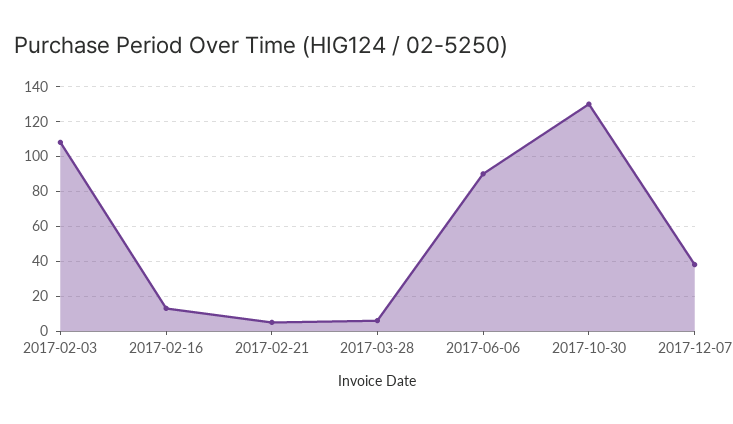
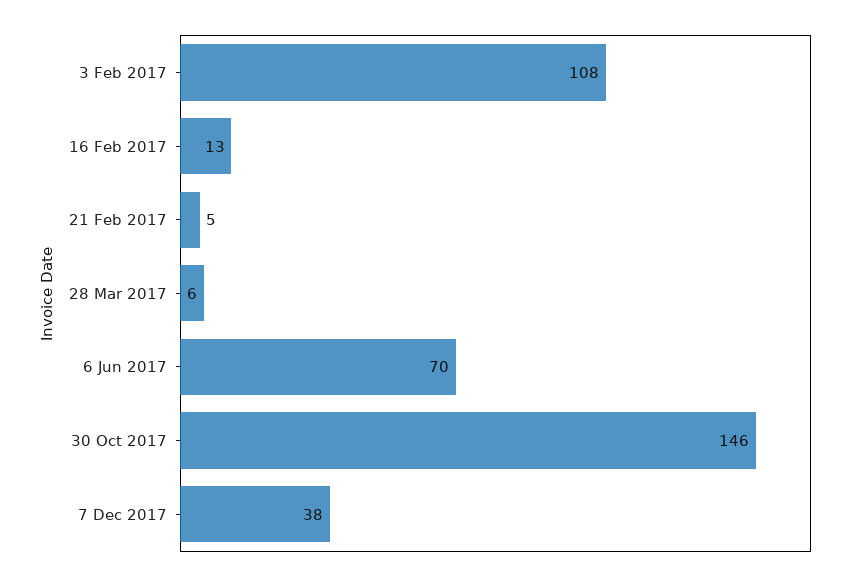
  {
    "2017-02-03": 108,
    "2017-02-16": 13,
    "2017-02-21": 5,
    "2017-03-28": 6,
-   "2017-06-06": 90,
+   "2017-06-06": 70,
-   "2017-10-30": 130,
+   "2017-10-30": 146,
    "2017-12-07": 38
  }

